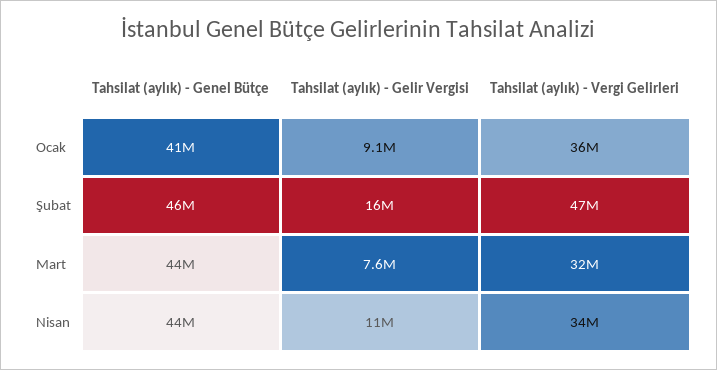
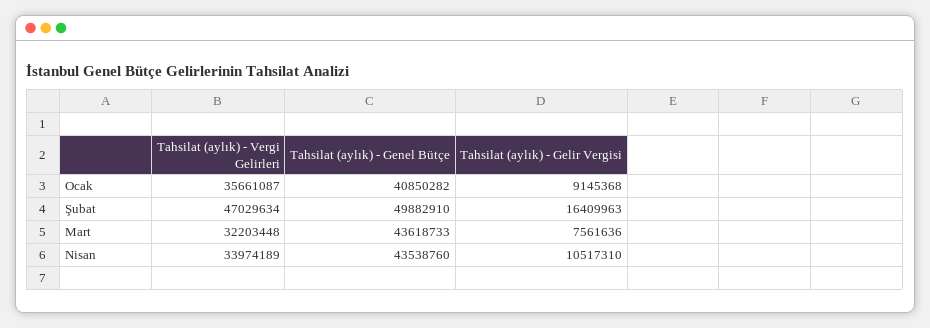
  {
    "Tahsilat (aylık) - Genel Bütçe": {
      "Ocak": 40850282,
-     "Şubat": 46000000,
+     "Şubat": 49882910,
      "Mart": 43618733,
      "Nisan": 43538760
    },
    "Tahsilat (aylık) - Gelir Vergisi": {
      "Ocak": 9145368,
      "Şubat": 16409963,
      "Mart": 7561636,
      "Nisan": 10517310
    },
    "Tahsilat (aylık) - Vergi Gelirleri": {
      "Ocak": 35661087,
      "Şubat": 47029634,
      "Mart": 32203448,
      "Nisan": 33974189
    }
  }

